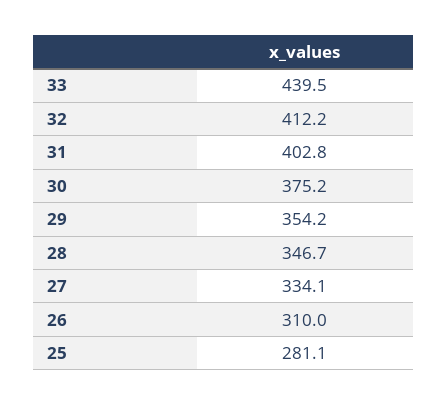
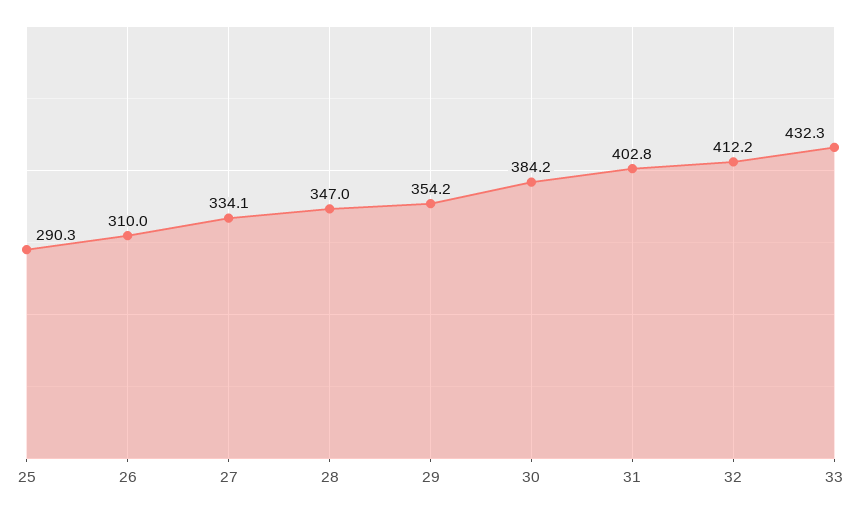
  {
-   "33": 439.5,
+   "33": 432.3,
    "32": 412.2,
    "31": 402.8,
-   "30": 375.2,
+   "30": 384.2,
    "29": 354.2,
-   "28": 346.7,
+   "28": 347,
    "27": 334.1,
    "26": 310,
-   "25": 281.1
+   "25": 290.3
  }

